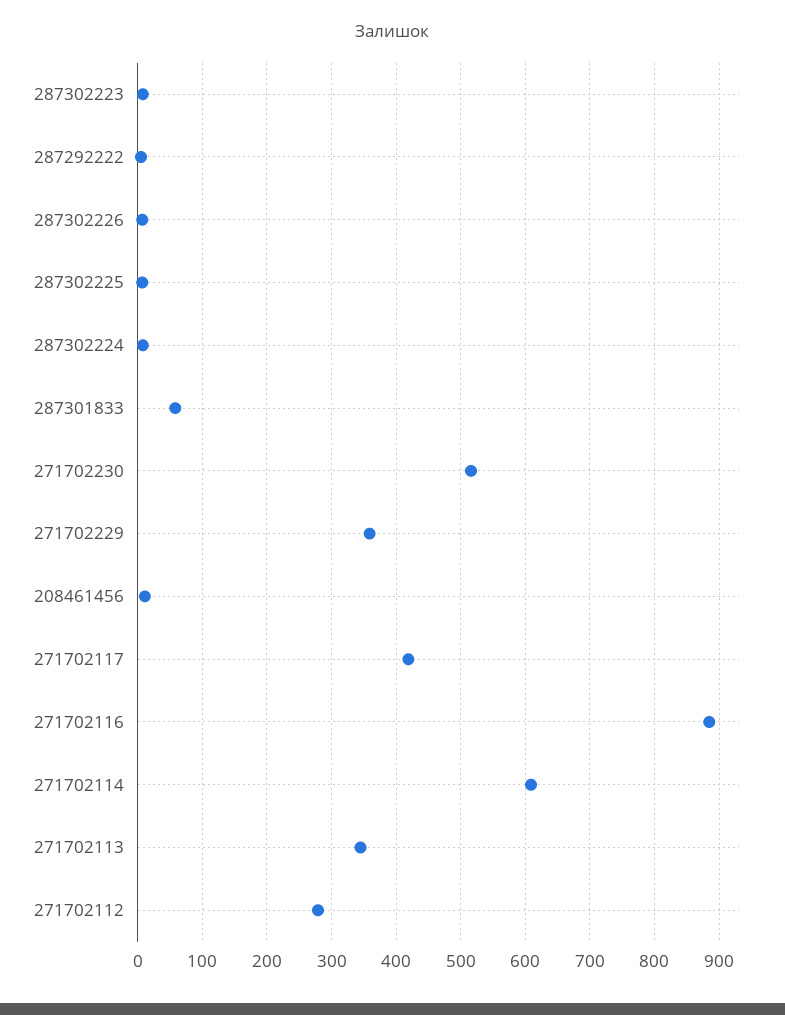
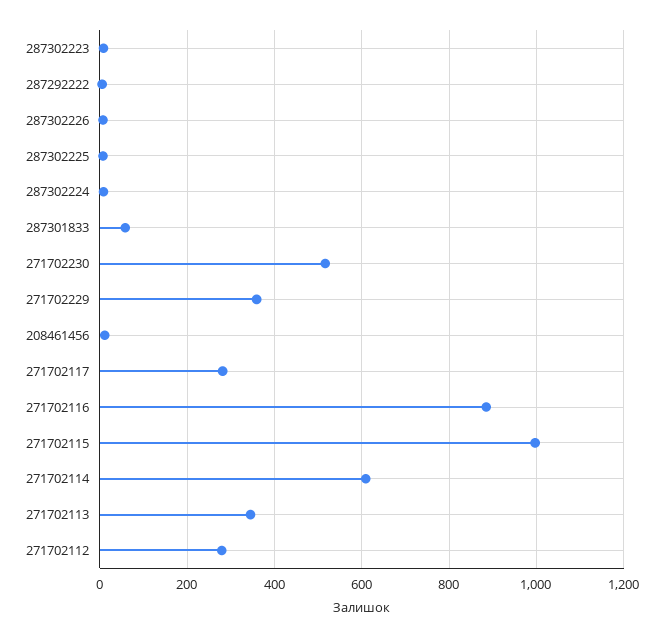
  {
    "287302223": 10,
    "287292222": 10,
    "287302226": 10,
    "287302225": 10,
    "287302224": 10,
    "287301833": 60,
    "271702230": 520,
    "271702229": 360,
    "208461456": 10,
-   "271702117": 420,
+   "271702117": 280,
    "271702116": 890,
    "271702114": 610,
    "271702113": 350,
-   "271702112": 280
+   "271702112": 280,
+   "271702115": 1000
  }

